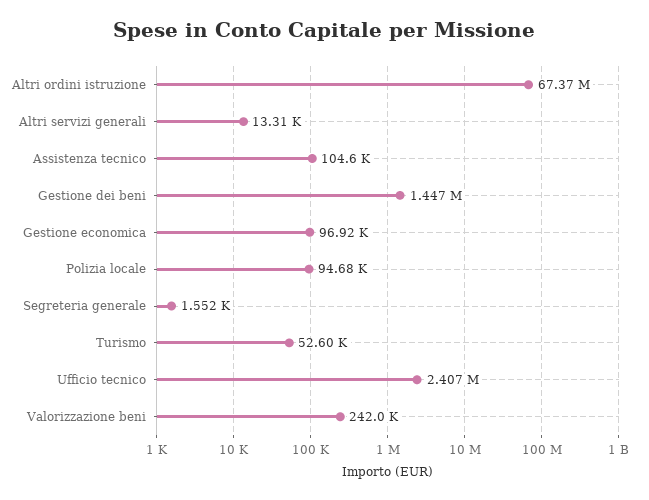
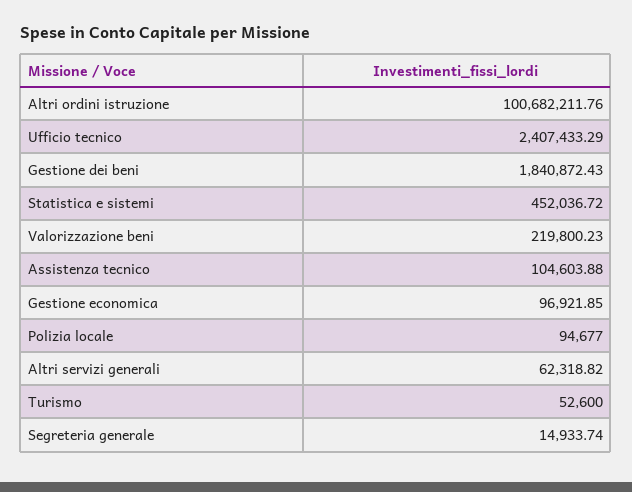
  {
-   "Altri ordini istruzione": 67370000,
+   "Altri ordini istruzione": 100682211.76,
-   "Altri servizi generali": 13310,
+   "Altri servizi generali": 62318.82,
    "Assistenza tecnico": 104603.88,
-   "Gestione dei beni": 1447000,
+   "Gestione dei beni": 1840872.43,
    "Gestione economica": 96921.85,
    "Polizia locale": 94677,
-   "Segreteria generale": 1552,
+   "Segreteria generale": 14933.74,
    "Turismo": 52600,
    "Ufficio tecnico": 2407433.29,
-   "Valorizzazione beni": 242000
+   "Valorizzazione beni": 219800.23,
+   "Statistica e sistemi": 452036.72
  }

